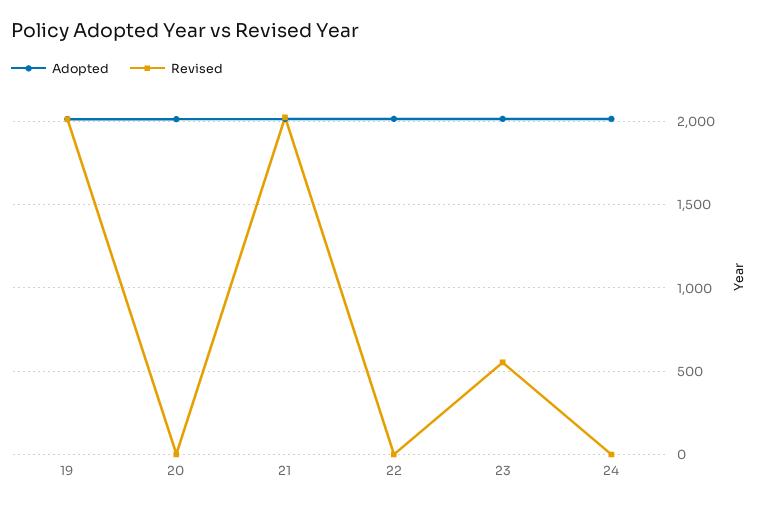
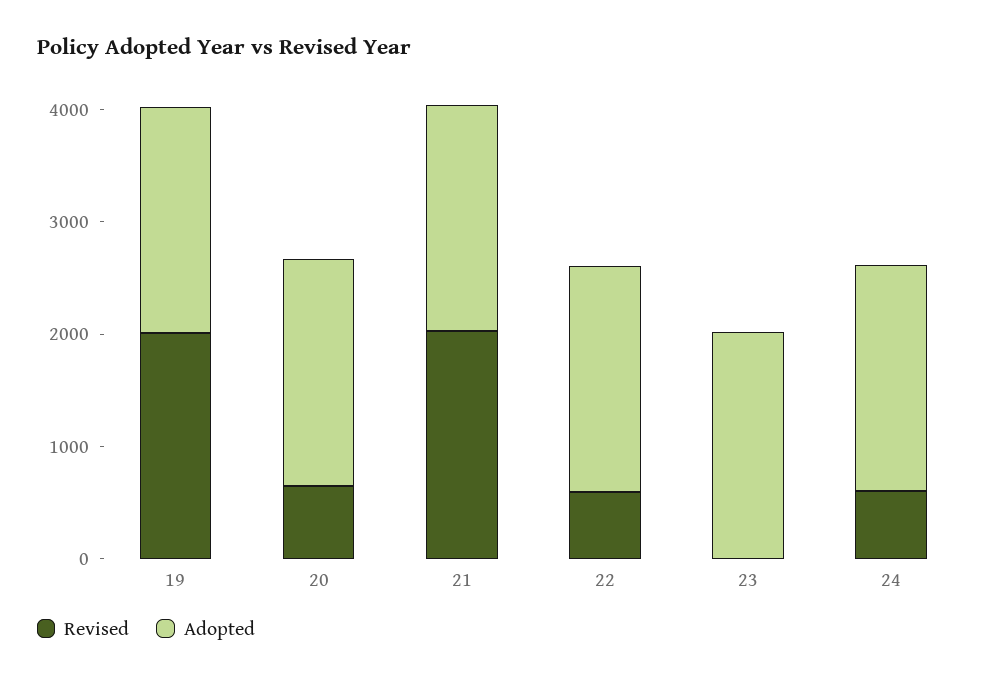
  {
    "Adopted": {
      "19": 2000,
      "20": 2000,
      "21": 2000,
      "22": 2000,
      "23": 2000,
      "24": 2000
    },
    "Revised": {
      "19": 2000,
-     "20": 0,
+     "20": 600,
      "21": 2000,
-     "22": 0,
+     "22": 600,
-     "23": 550,
+     "23": 0,
-     "24": 0
+     "24": 600
    }
  }

